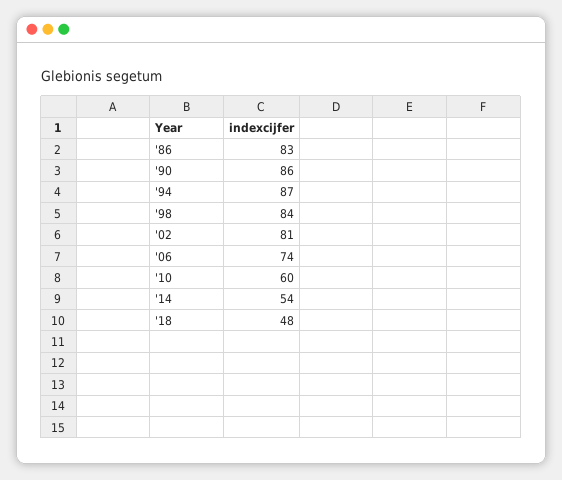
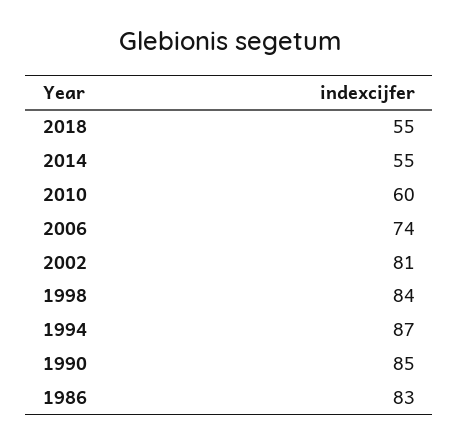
  {
    "'86": 83,
-   "'90": 86,
+   "'90": 85,
    "'94": 87,
    "'98": 84,
    "'02": 81,
    "'06": 74,
    "'10": 60,
-   "'14": 54,
+   "'14": 55,
-   "'18": 48
+   "'18": 55
  }

